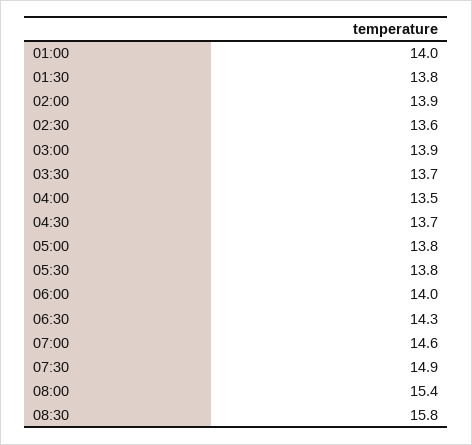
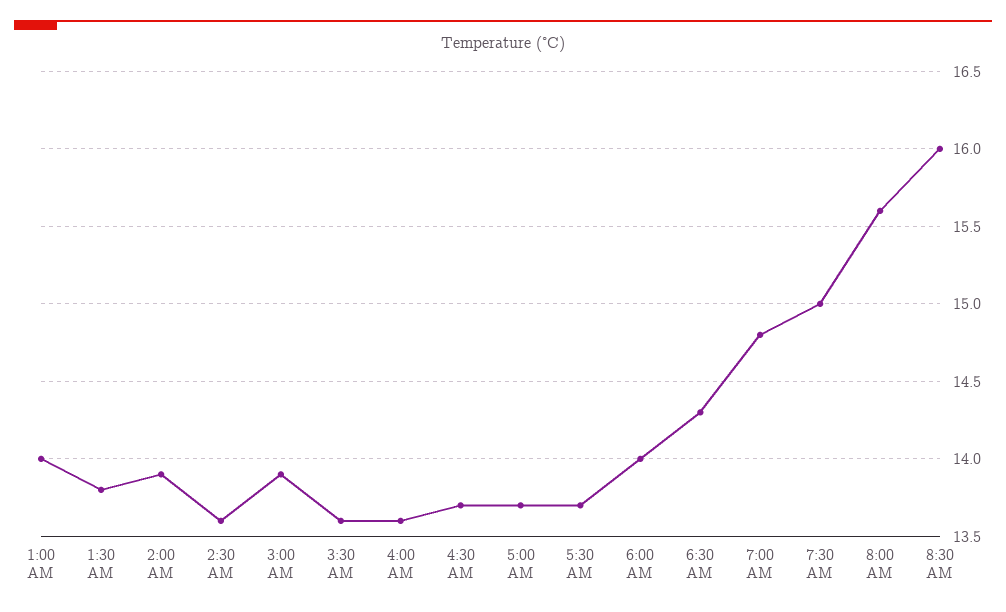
  {
    "01:00": 14,
    "01:30": 13.8,
    "02:00": 13.9,
    "02:30": 13.6,
    "03:00": 13.9,
-   "03:30": 13.7,
+   "03:30": 13.6,
-   "04:00": 13.5,
+   "04:00": 13.6,
    "04:30": 13.7,
-   "05:00": 13.8,
+   "05:00": 13.7,
-   "05:30": 13.8,
+   "05:30": 13.7,
    "06:00": 14,
    "06:30": 14.3,
-   "07:00": 14.6,
+   "07:00": 14.8,
-   "07:30": 14.9,
+   "07:30": 15,
-   "08:00": 15.4,
+   "08:00": 15.6,
-   "08:30": 15.8
+   "08:30": 16
  }

